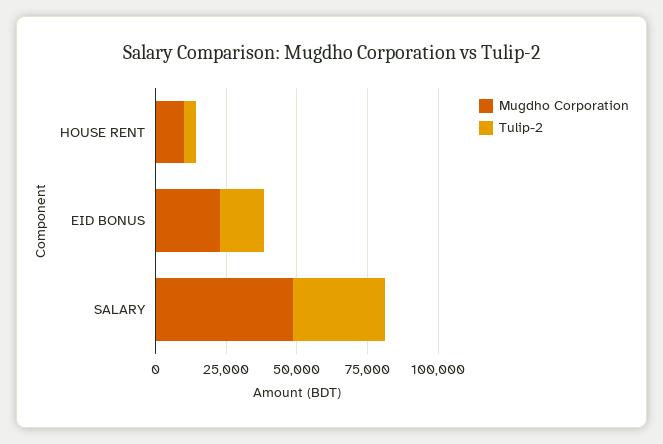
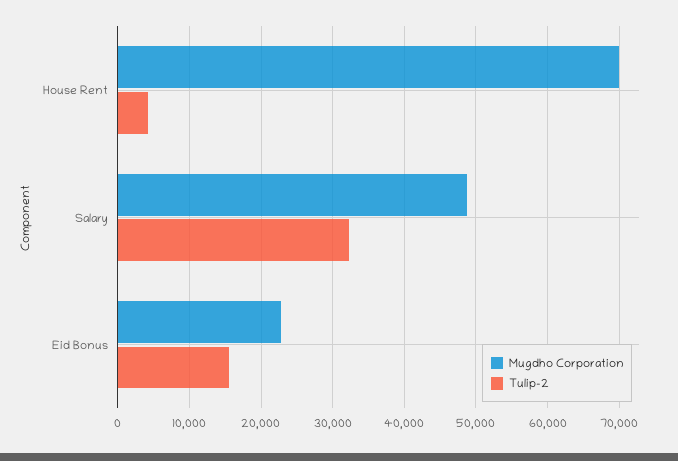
  {
    "Mugdho Corporation": {
-     "HOUSE RENT": 10000,
+     "HOUSE RENT": 70000,
      "EID BONUS": 23000,
      "SALARY": 49000
    },
    "Tulip-2": {
      "HOUSE RENT": 4000,
      "EID BONUS": 16000,
      "SALARY": 32000
    }
  }

